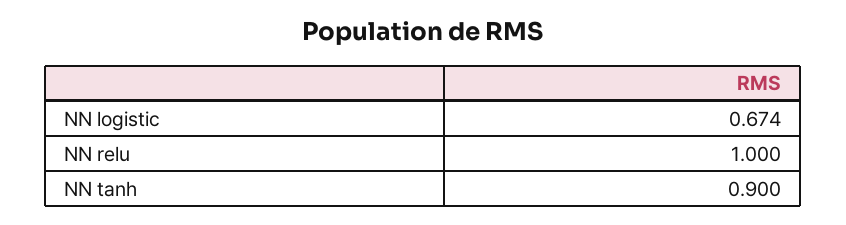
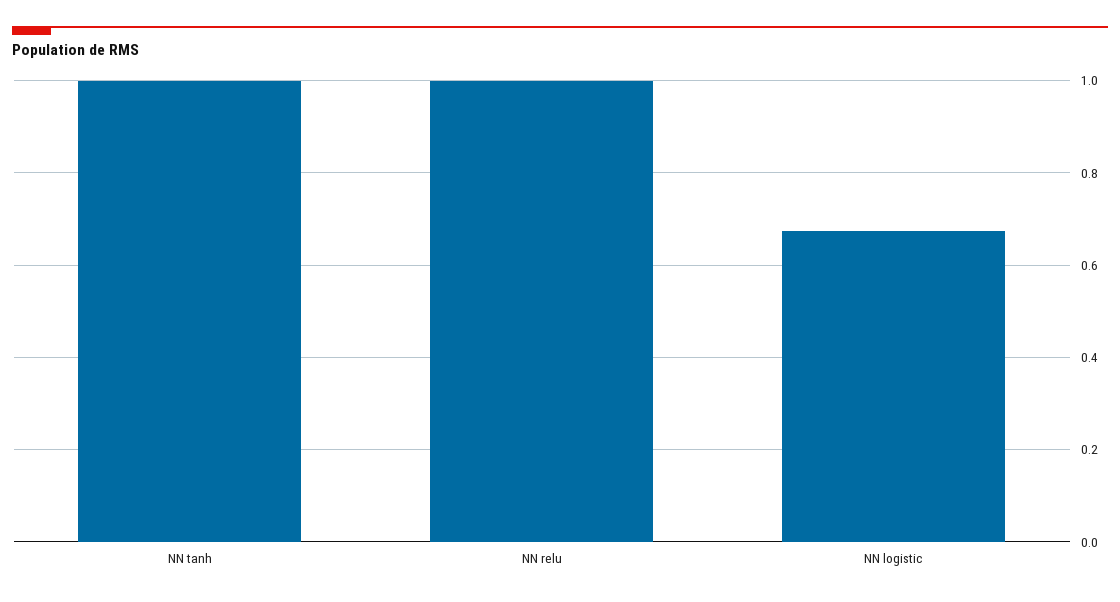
  {
    "NN logistic": 0.674,
    "NN relu": 1,
-   "NN tanh": 0.9
+   "NN tanh": 1
  }

